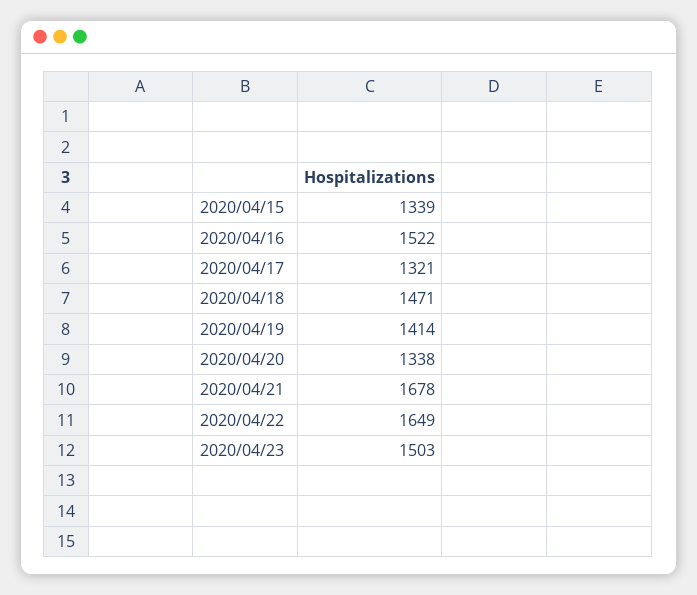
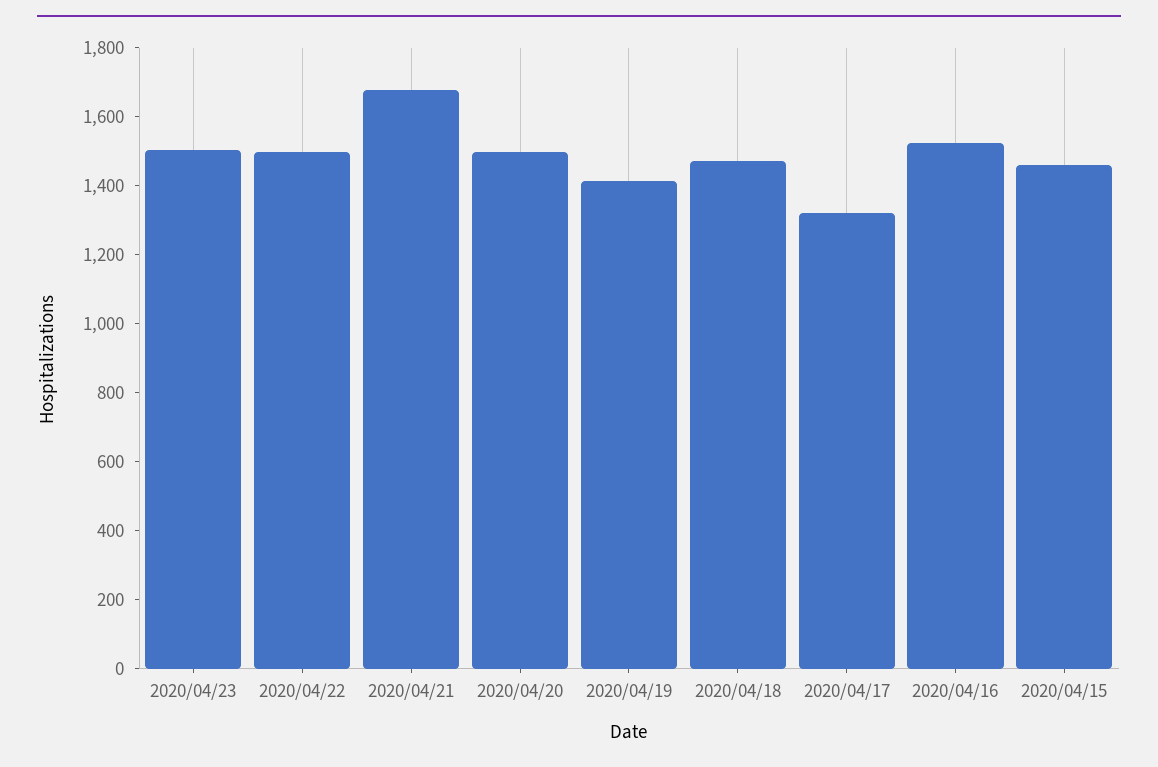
  {
-   "2020/04/15": 1339,
+   "2020/04/15": 1450,
    "2020/04/16": 1522,
    "2020/04/17": 1321,
    "2020/04/18": 1471,
    "2020/04/19": 1414,
-   "2020/04/20": 1338,
+   "2020/04/20": 1500,
    "2020/04/21": 1678,
-   "2020/04/22": 1649,
+   "2020/04/22": 1500,
    "2020/04/23": 1503
  }

